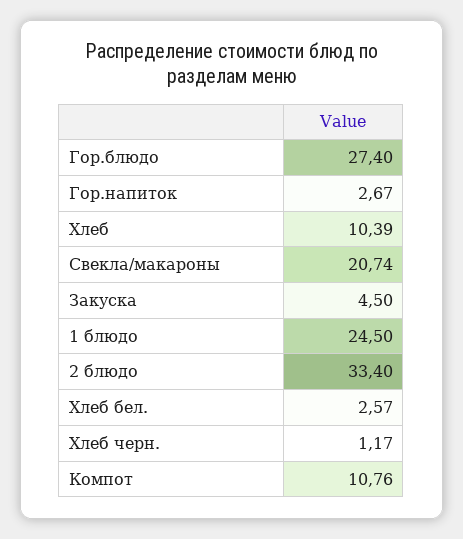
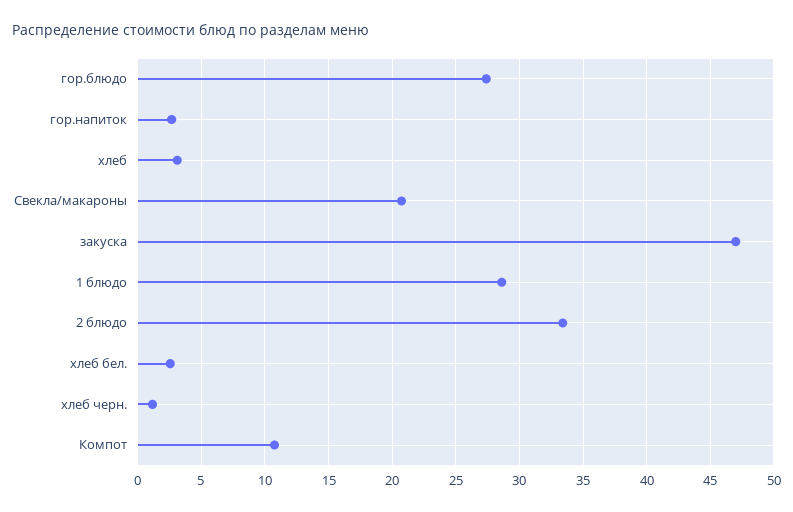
  {
    "Гор.блюдо": 27.4,
    "Гор.напиток": 2.67,
-   "Хлеб": 10.39,
+   "Хлеб": 3,
    "Свекла/макароны": 20.74,
-   "Закуска": 4.5,
+   "Закуска": 47,
-   "1 блюдо": 24.5,
+   "1 блюдо": 28.5,
    "2 блюдо": 33.4,
    "Хлеб бел.": 2.57,
    "Хлеб черн.": 1.17,
    "Компот": 10.76
  }

